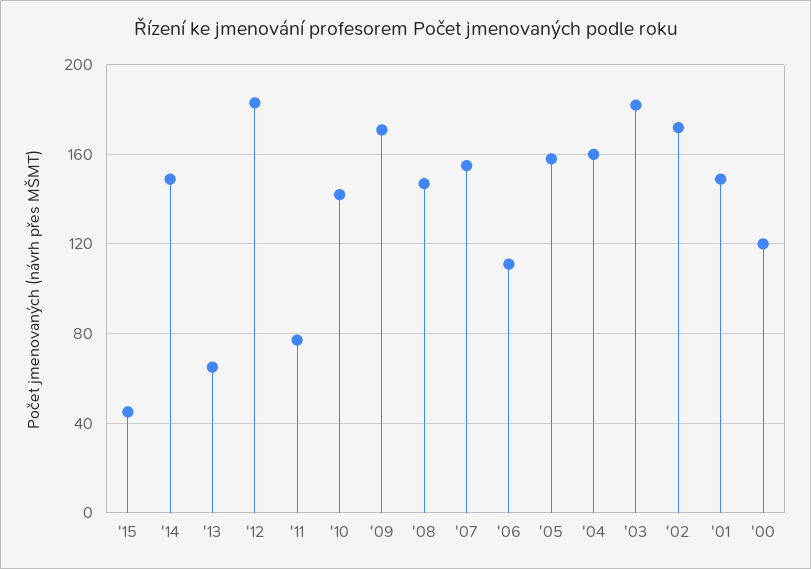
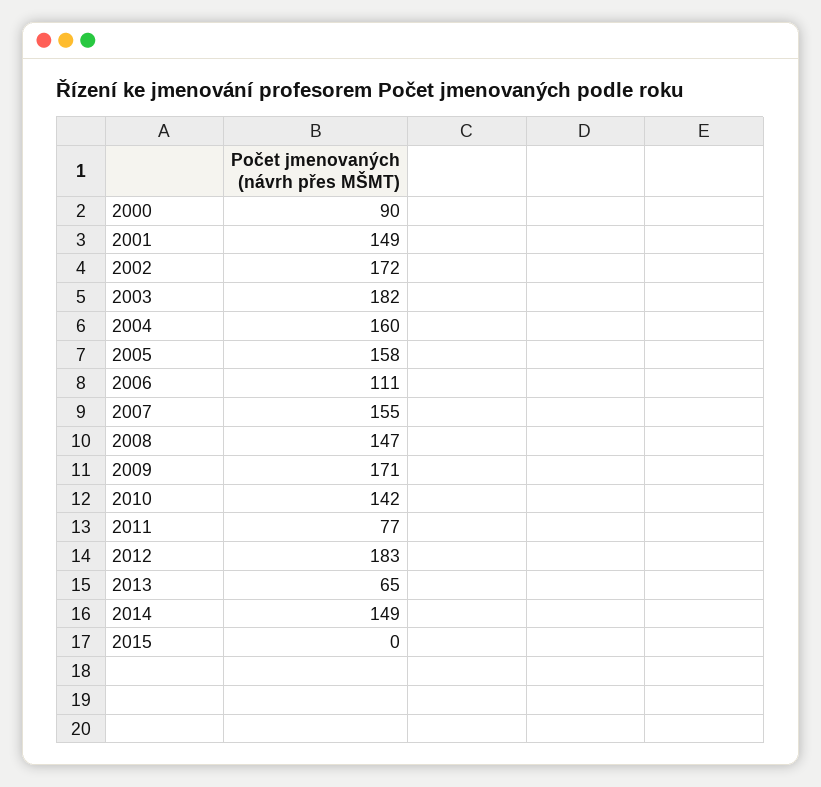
  {
-   "'15": 45,
+   "'15": 0,
    "'14": 149,
    "'13": 65,
    "'12": 183,
    "'11": 77,
    "'10": 142,
    "'09": 171,
    "'08": 147,
    "'07": 155,
    "'06": 111,
    "'05": 158,
    "'04": 160,
    "'03": 182,
    "'02": 172,
    "'01": 149,
-   "'00": 120
+   "'00": 90
  }

